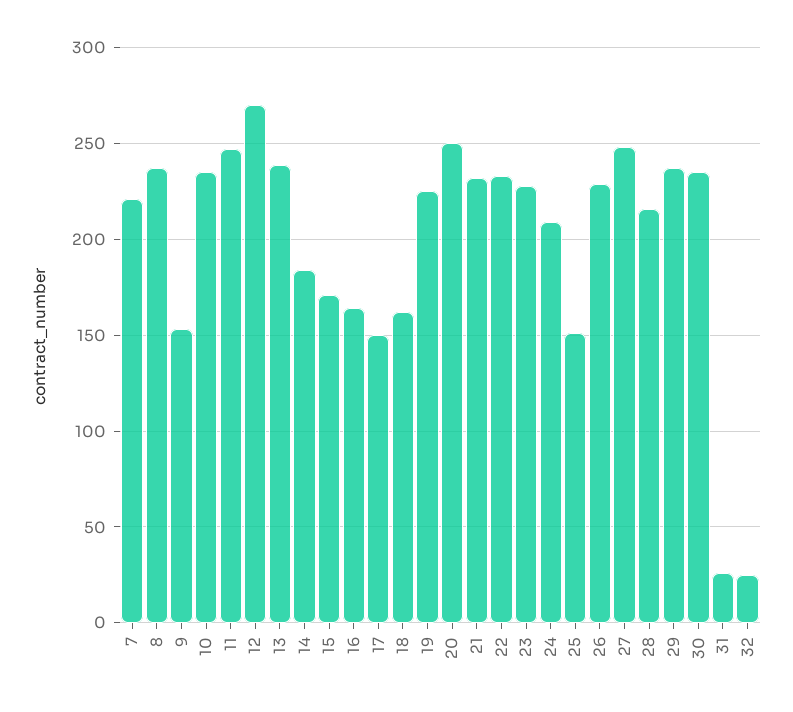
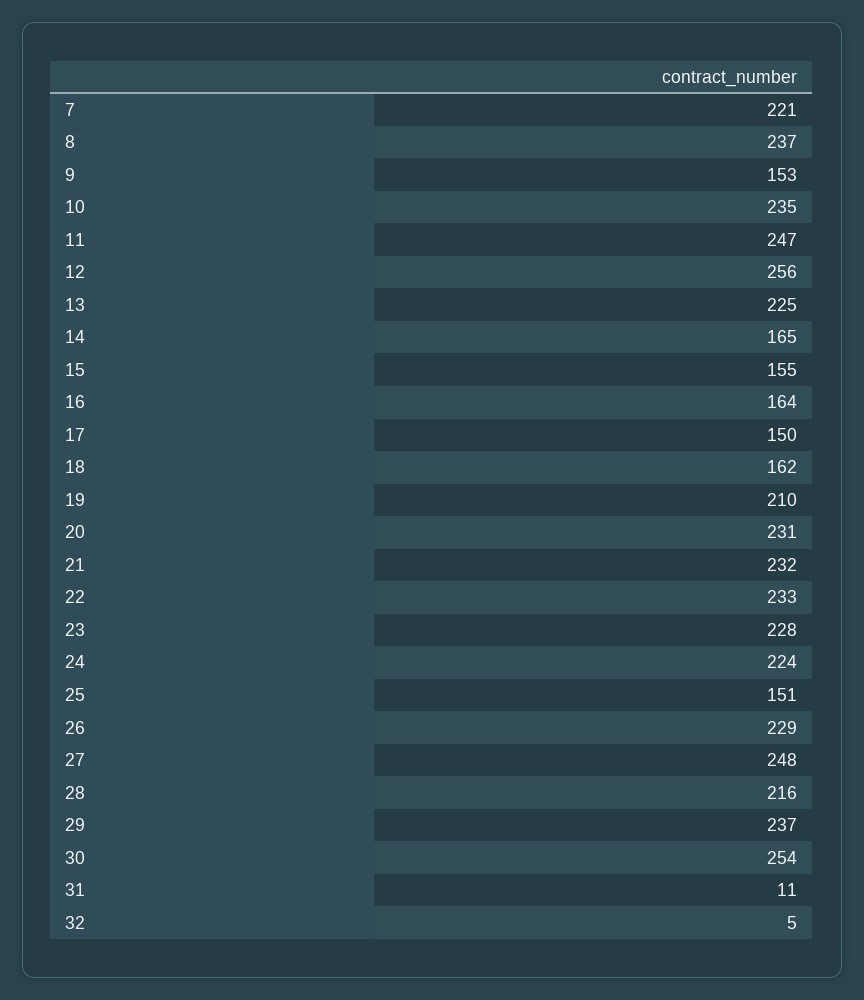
  {
    "7": 221,
    "8": 237,
    "9": 153,
    "10": 235,
    "11": 247,
-   "12": 270,
+   "12": 256,
-   "13": 240,
+   "13": 225,
-   "14": 185,
+   "14": 165,
-   "15": 170,
+   "15": 155,
    "16": 164,
    "17": 150,
    "18": 162,
-   "19": 225,
+   "19": 210,
-   "20": 250,
+   "20": 231,
    "21": 232,
    "22": 233,
    "23": 228,
-   "24": 210,
+   "24": 224,
    "25": 151,
    "26": 229,
    "27": 248,
    "28": 216,
    "29": 237,
-   "30": 235,
+   "30": 254,
-   "31": 25,
+   "31": 11,
-   "32": 25
+   "32": 5
  }

